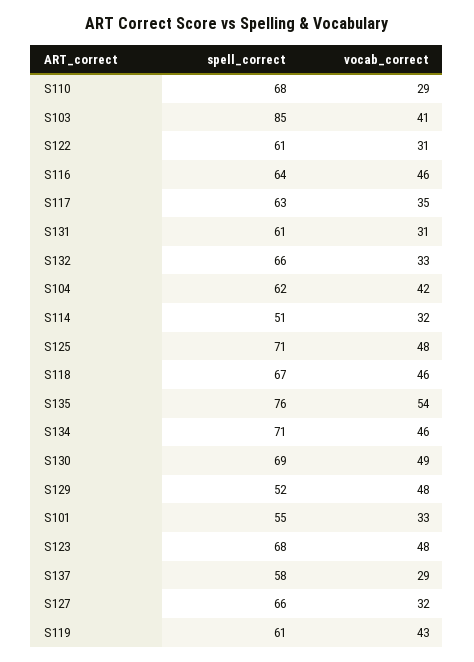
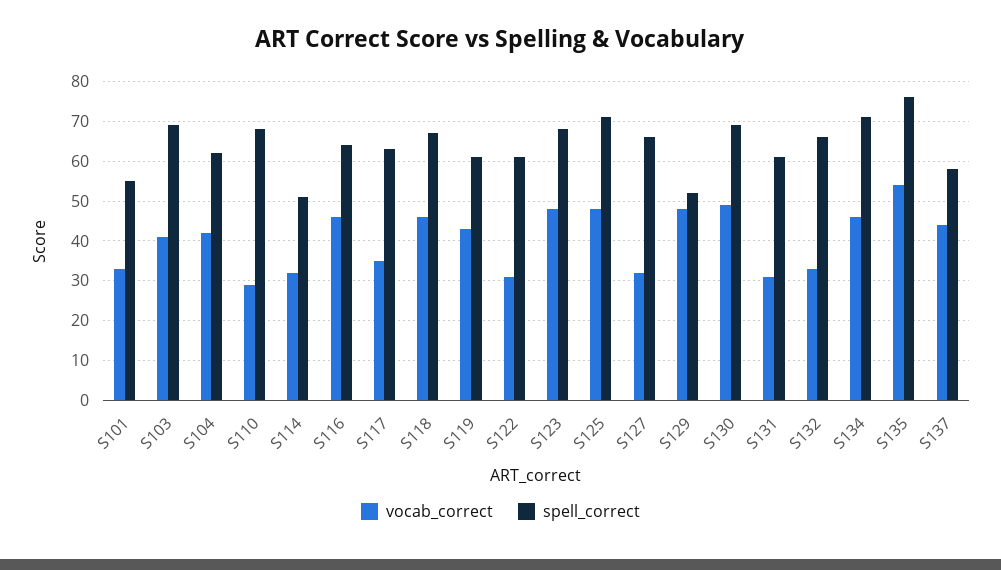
  {
    "spell_correct": {
      "S110": 68,
-     "S103": 85,
+     "S103": 70,
      "S122": 61,
      "S116": 64,
      "S117": 63,
      "S131": 61,
      "S132": 66,
      "S104": 62,
      "S114": 51,
      "S125": 71,
      "S118": 67,
      "S135": 76,
      "S134": 71,
      "S130": 69,
      "S129": 52,
      "S101": 55,
      "S123": 68,
      "S137": 58,
      "S127": 66,
      "S119": 61
    },
    "vocab_correct": {
      "S110": 29,
      "S103": 41,
      "S122": 31,
      "S116": 46,
      "S117": 35,
      "S131": 31,
      "S132": 33,
      "S104": 42,
      "S114": 32,
      "S125": 48,
      "S118": 46,
      "S135": 54,
      "S134": 46,
      "S130": 49,
      "S129": 48,
      "S101": 33,
      "S123": 48,
-     "S137": 29,
+     "S137": 45,
      "S127": 32,
      "S119": 43
    }
  }

